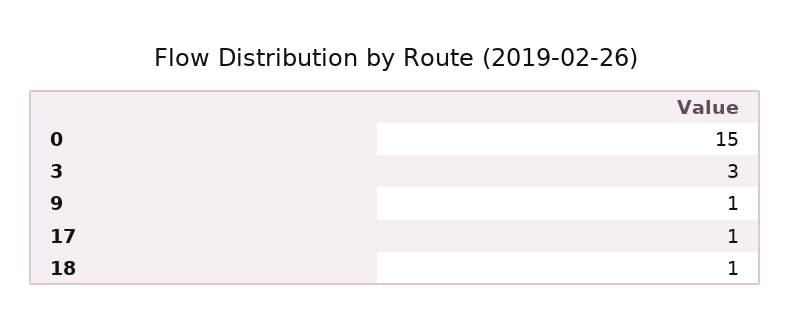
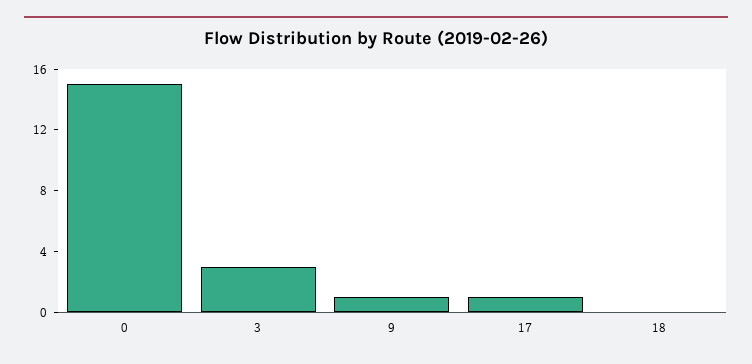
  {
    "0": 15,
    "3": 3,
    "9": 1,
    "17": 1,
-   "18": 1
+   "18": 0
  }

